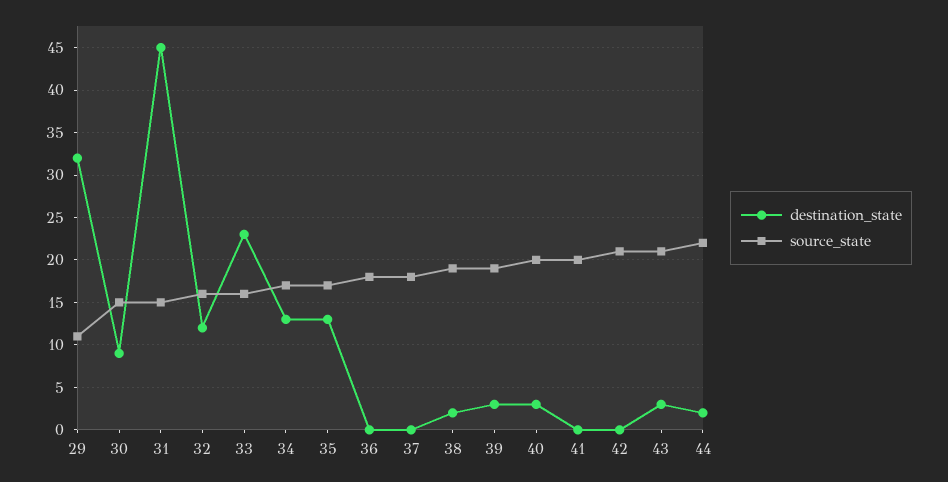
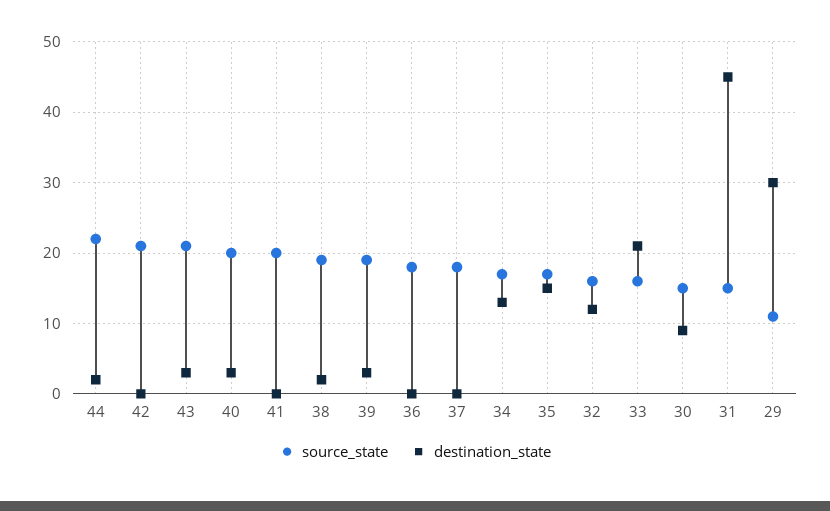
  {
    "destination_state": {
-     "29": 32,
+     "29": 30,
      "30": 9,
      "31": 45,
      "32": 12,
-     "33": 23,
+     "33": 21,
      "34": 13,
-     "35": 13,
+     "35": 15,
      "36": 0,
      "37": 0,
      "38": 2,
      "39": 3,
      "40": 3,
      "41": 0,
      "42": 0,
      "43": 3,
      "44": 2
    },
    "source_state": {
      "29": 11,
      "30": 15,
      "31": 15,
      "32": 16,
      "33": 16,
      "34": 17,
      "35": 17,
      "36": 18,
      "37": 18,
      "38": 19,
      "39": 19,
      "40": 20,
      "41": 20,
      "42": 21,
      "43": 21,
      "44": 22
    }
  }

